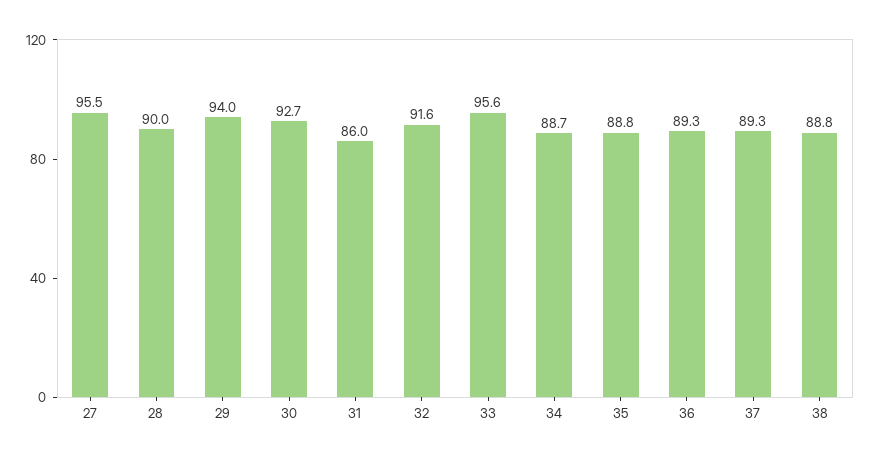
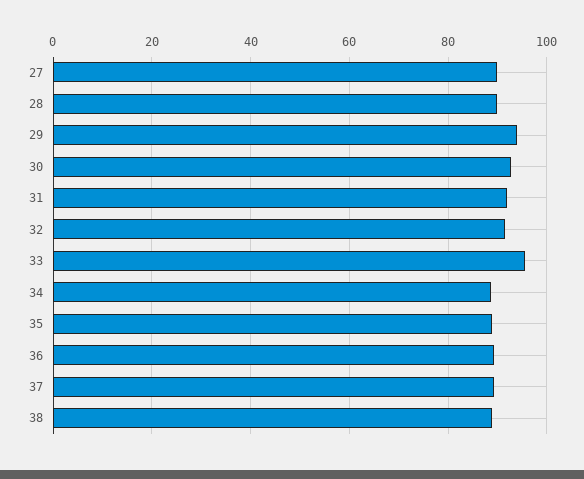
  {
-   "27": 95.5,
+   "27": 90,
    "28": 90,
    "29": 94,
    "30": 92.7,
-   "31": 86,
+   "31": 92,
    "32": 91.6,
    "33": 95.6,
    "34": 88.7,
    "35": 88.8,
    "36": 89.3,
    "37": 89.3,
    "38": 88.8
  }

